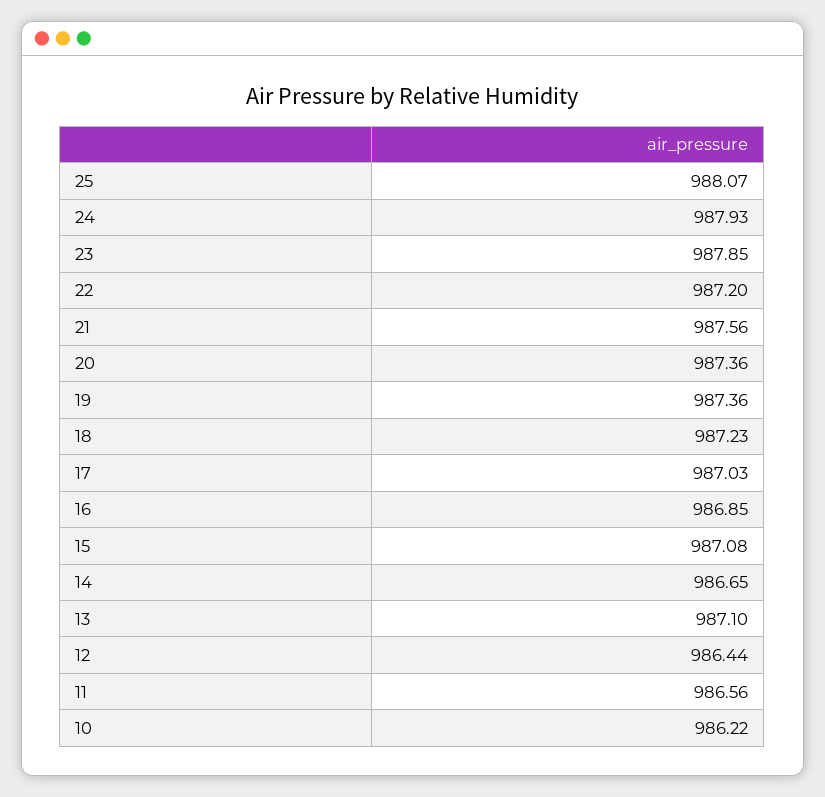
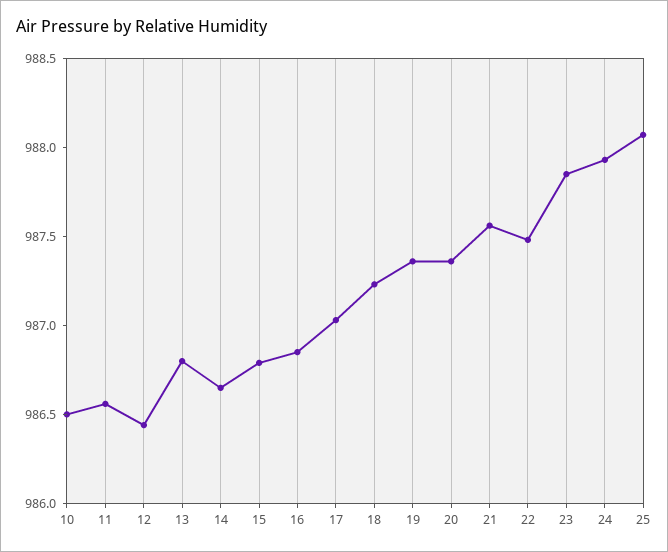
  {
    "25": 988.07,
    "24": 987.93,
    "23": 987.85,
-   "22": 987.2,
+   "22": 987.5,
    "21": 987.56,
    "20": 987.36,
    "19": 987.36,
    "18": 987.23,
    "17": 987.03,
    "16": 986.85,
-   "15": 987.08,
+   "15": 986.8,
    "14": 986.65,
-   "13": 987.1,
+   "13": 986.8,
    "12": 986.44,
    "11": 986.56,
-   "10": 986.22
+   "10": 986.5
  }

